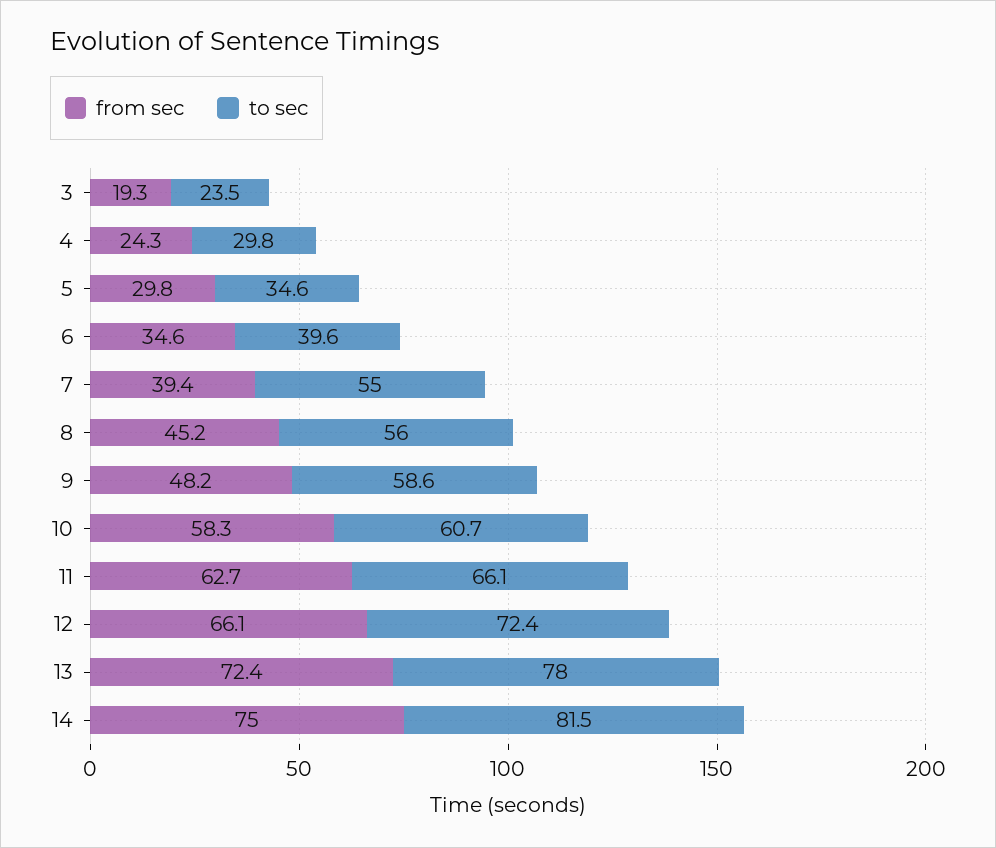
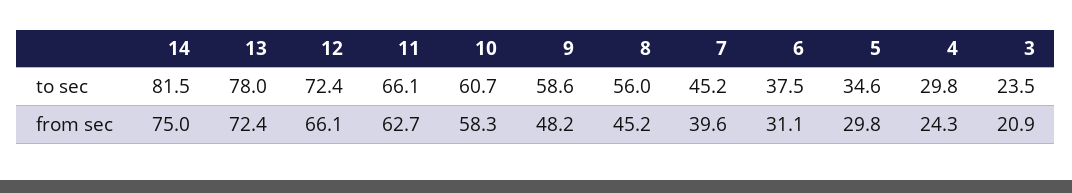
  {
    "from sec": {
-     "3": 19.3,
+     "3": 20.9,
      "4": 24.3,
      "5": 29.8,
-     "6": 34.6,
+     "6": 31.1,
-     "7": 39.4,
+     "7": 39.6,
      "8": 45.2,
      "9": 48.2,
      "10": 58.3,
      "11": 62.7,
      "12": 66.1,
      "13": 72.4,
      "14": 75
    },
    "to sec": {
      "3": 23.5,
      "4": 29.8,
      "5": 34.6,
-     "6": 39.6,
+     "6": 37.5,
-     "7": 55,
+     "7": 45.2,
      "8": 56,
      "9": 58.6,
      "10": 60.7,
      "11": 66.1,
      "12": 72.4,
      "13": 78,
      "14": 81.5
    }
  }

